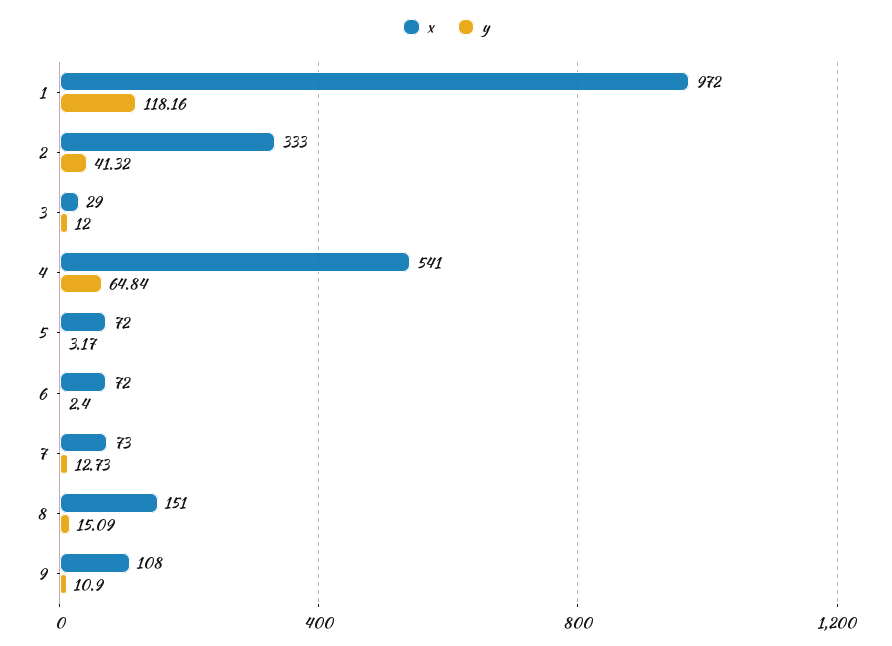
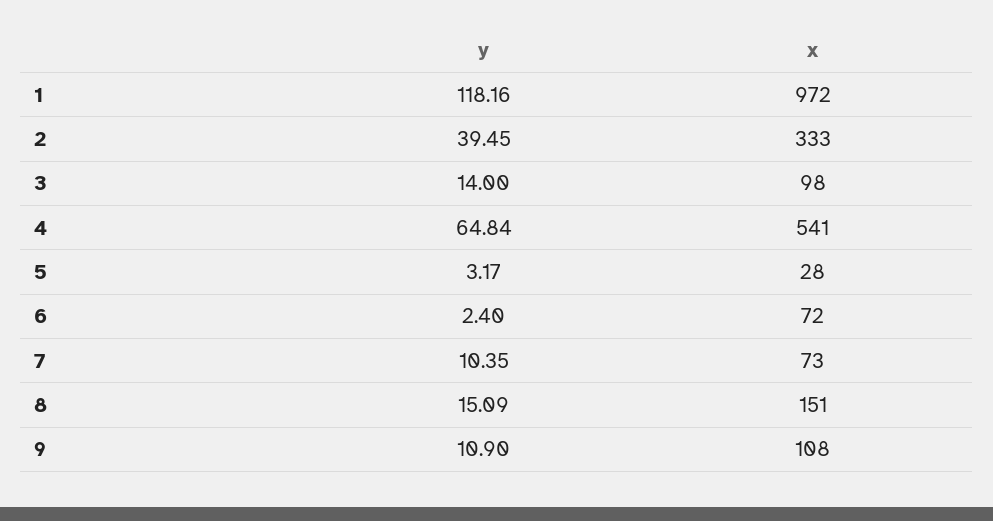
  {
    "x": {
      "1": 972,
      "2": 333,
-     "3": 29,
+     "3": 98,
      "4": 541,
-     "5": 72,
+     "5": 28,
      "6": 72,
      "7": 73,
      "8": 151,
      "9": 108
    },
    "y": {
      "1": 118.16,
-     "2": 41.32,
+     "2": 39.45,
-     "3": 12,
+     "3": 14,
      "4": 64.84,
      "5": 3.17,
      "6": 2.4,
-     "7": 12.73,
+     "7": 10.35,
      "8": 15.09,
      "9": 10.9
    }
  }

